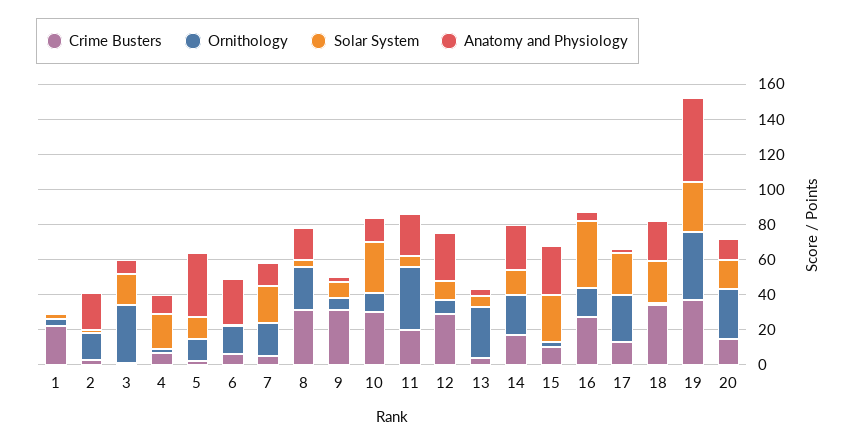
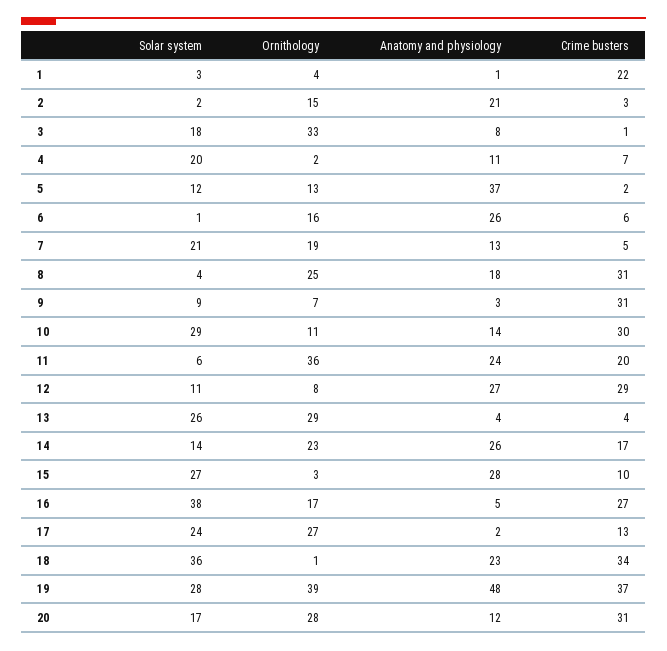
  {
    "Crime Busters": {
      "1": 22,
      "2": 3,
      "3": 1,
      "4": 7,
      "5": 2,
      "6": 6,
      "7": 5,
      "8": 31,
      "9": 31,
      "10": 30,
      "11": 20,
      "12": 29,
      "13": 4,
      "14": 17,
      "15": 10,
      "16": 27,
      "17": 13,
      "18": 34,
      "19": 37,
-     "20": 15
+     "20": 31
    },
    "Ornithology": {
      "1": 4,
      "2": 15,
      "3": 33,
      "4": 2,
      "5": 13,
      "6": 16,
      "7": 19,
      "8": 25,
      "9": 7,
      "10": 11,
      "11": 36,
      "12": 8,
      "13": 29,
      "14": 23,
      "15": 3,
      "16": 17,
      "17": 27,
      "18": 1,
      "19": 39,
      "20": 28
    },
    "Solar System": {
      "1": 3,
      "2": 2,
      "3": 18,
      "4": 20,
      "5": 12,
      "6": 1,
      "7": 21,
      "8": 4,
      "9": 9,
      "10": 29,
      "11": 6,
      "12": 11,
-     "13": 5,
+     "13": 26,
      "14": 14,
      "15": 27,
      "16": 38,
      "17": 24,
-     "18": 25,
+     "18": 36,
      "19": 28,
      "20": 17
    },
    "Anatomy and Physiology": {
      "1": 1,
      "2": 21,
      "3": 8,
      "4": 11,
      "5": 37,
      "6": 26,
      "7": 13,
      "8": 18,
      "9": 3,
      "10": 14,
      "11": 24,
      "12": 27,
      "13": 4,
      "14": 26,
      "15": 28,
      "16": 5,
      "17": 2,
      "18": 23,
      "19": 48,
      "20": 12
    }
  }

